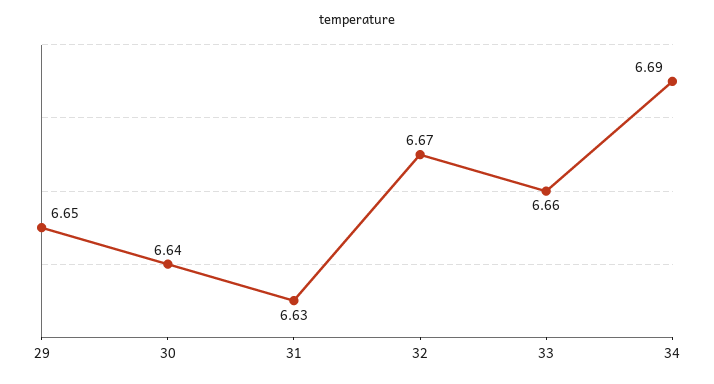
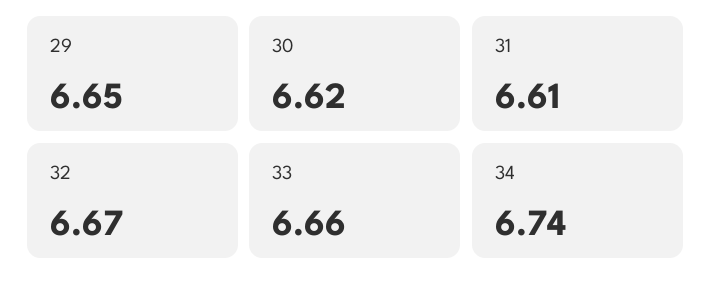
  {
    "29": 6.65,
-   "30": 6.64,
+   "30": 6.62,
-   "31": 6.63,
+   "31": 6.61,
    "32": 6.67,
    "33": 6.66,
-   "34": 6.69
+   "34": 6.74
  }

